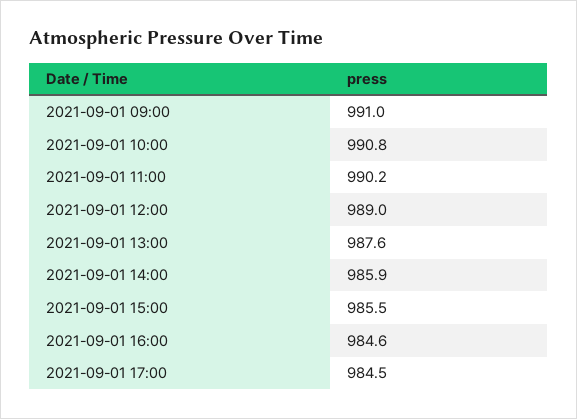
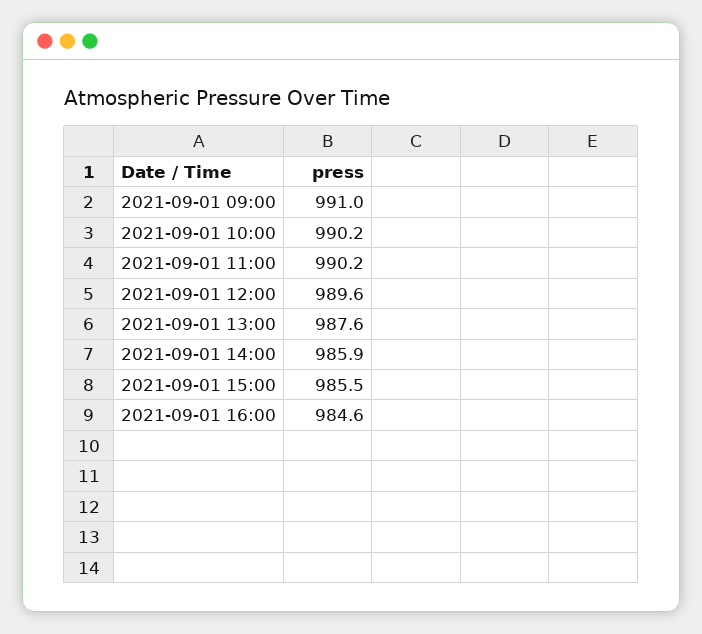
  {
    "2021-09-01 09:00": 991,
-   "2021-09-01 10:00": 990.8,
+   "2021-09-01 10:00": 990.2,
    "2021-09-01 11:00": 990.2,
-   "2021-09-01 12:00": 989,
+   "2021-09-01 12:00": 989.6,
    "2021-09-01 13:00": 987.6,
    "2021-09-01 14:00": 985.9,
    "2021-09-01 15:00": 985.5,
-   "2021-09-01 16:00": 984.6,
+   "2021-09-01 16:00": 984.6
-   "2021-09-01 17:00": 984.5
  }

